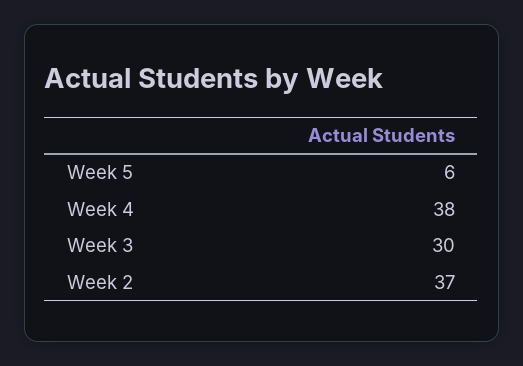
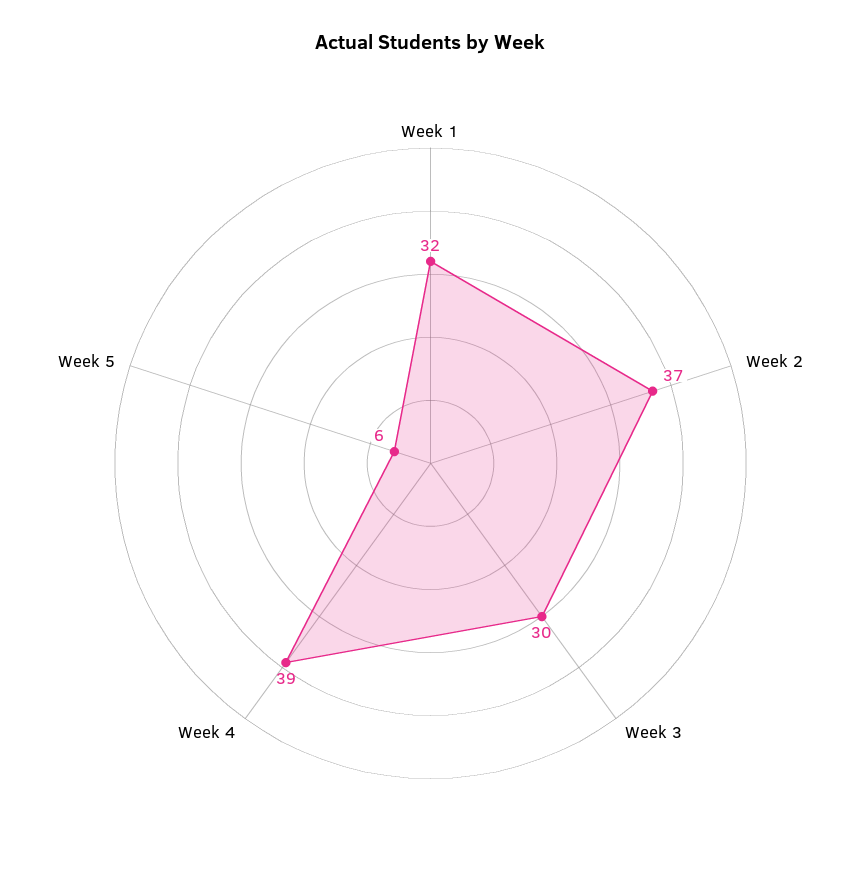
  {
    "Week 5": 6,
-   "Week 4": 38,
+   "Week 4": 39,
    "Week 3": 30,
-   "Week 2": 37
+   "Week 2": 37,
+   "Week 1": 32
  }

